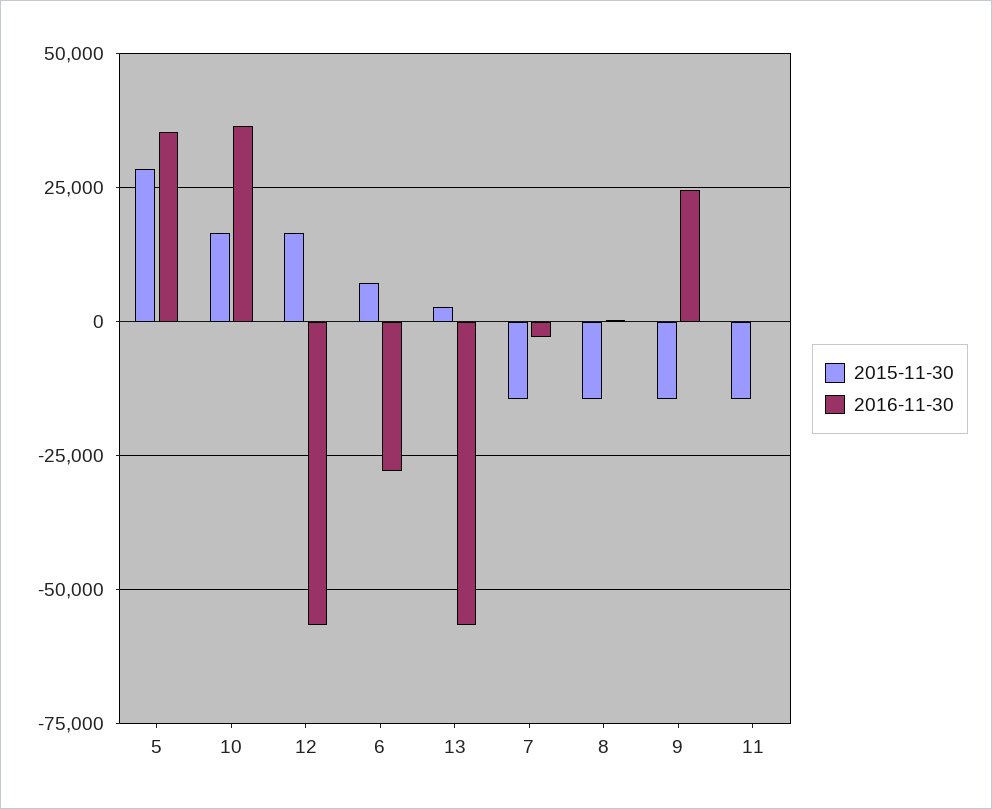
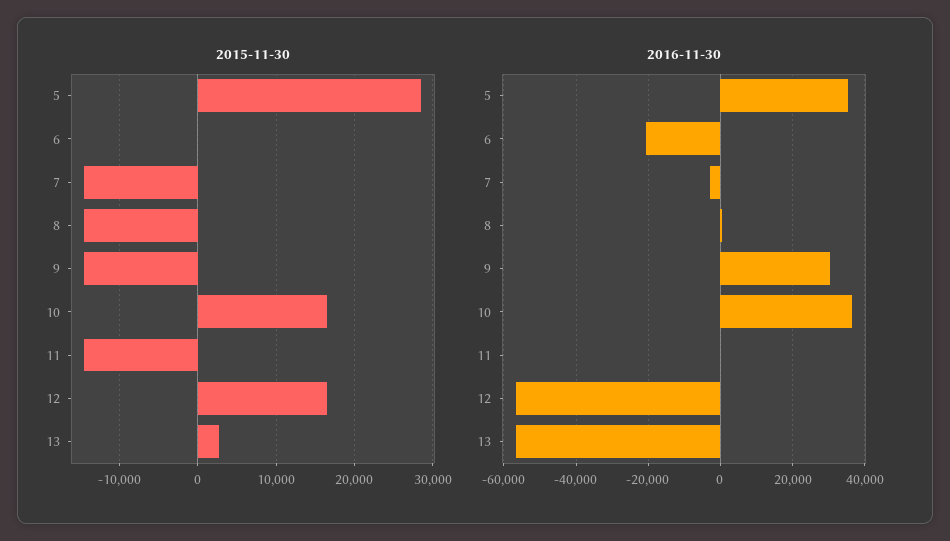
  {
    "2015-11-30": {
      "5": 29000,
      "10": 16000,
      "12": 16000,
-     "6": 7500,
+     "6": 0,
      "13": 3000,
      "7": -14000,
      "8": -14000,
      "9": -14000,
      "11": -14000
    },
    "2016-11-30": {
      "5": 36000,
      "10": 36000,
      "12": -56000,
-     "6": -27500,
+     "6": -20000,
      "13": -56000,
      "7": -2000,
      "8": 0,
-     "9": 25000,
+     "9": 30000,
      "11": 0
    }
  }

